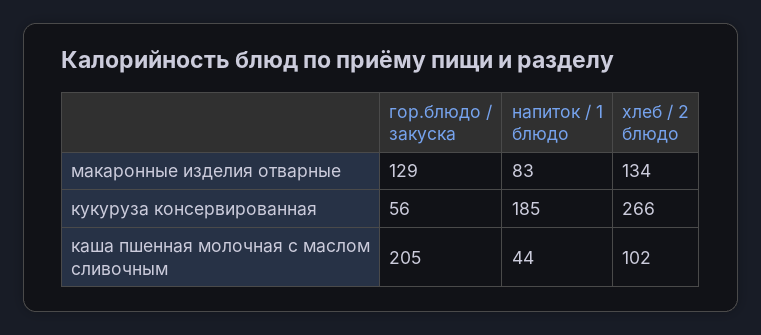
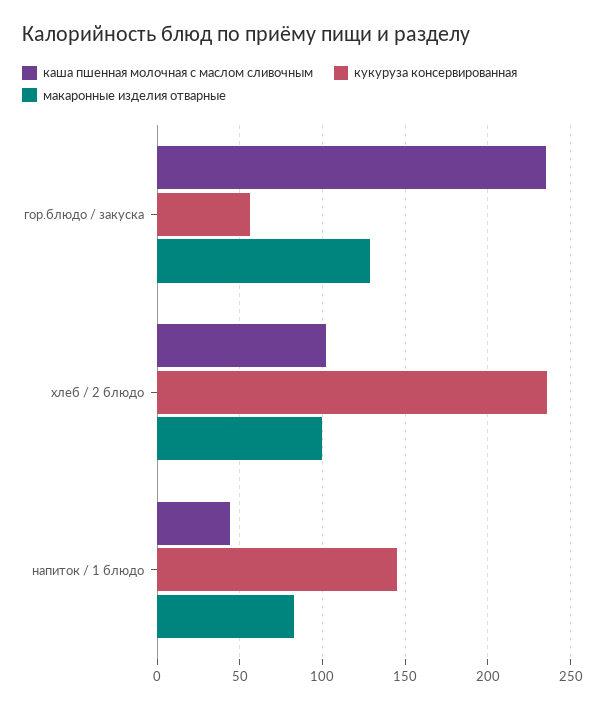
  {
    "макаронные изделия отварные": {
      "гор.блюдо / закуска": 129,
      "напиток / 1 блюдо": 83,
-     "хлеб / 2 блюдо": 134
+     "хлеб / 2 блюдо": 100
    },
    "кукуруза консервированная": {
      "гор.блюдо / закуска": 56,
-     "напиток / 1 блюдо": 185,
+     "напиток / 1 блюдо": 145,
-     "хлеб / 2 блюдо": 266
+     "хлеб / 2 блюдо": 235
    },
    "каша пшенная молочная с маслом сливочным": {
-     "гор.блюдо / закуска": 205,
+     "гор.блюдо / закуска": 235,
      "напиток / 1 блюдо": 44,
      "хлеб / 2 блюдо": 102
    }
  }

